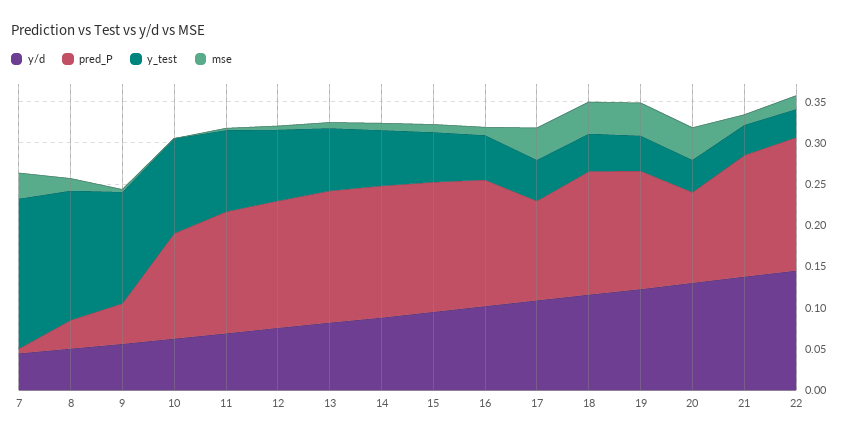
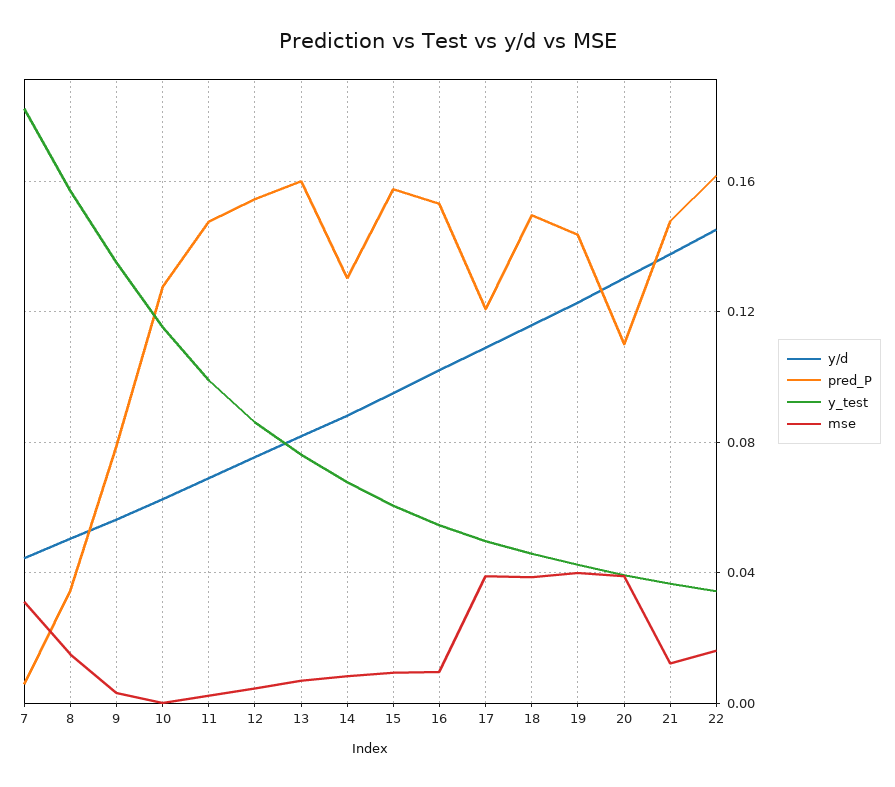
  {
    "y/d": {
      "7": 0.045,
      "8": 0.05,
      "9": 0.055,
      "10": 0.065,
      "11": 0.07,
      "12": 0.075,
      "13": 0.08,
      "14": 0.09,
      "15": 0.095,
      "16": 0.1,
      "17": 0.11,
      "18": 0.115,
      "19": 0.125,
      "20": 0.13,
      "21": 0.14,
      "22": 0.145
    },
    "pred_P": {
      "7": 0.005,
      "8": 0.035,
-     "9": 0.05,
+     "9": 0.08,
      "10": 0.13,
      "11": 0.15,
      "12": 0.155,
      "13": 0.16,
-     "14": 0.16,
+     "14": 0.13,
      "15": 0.16,
      "16": 0.155,
      "17": 0.12,
      "18": 0.15,
      "19": 0.145,
      "20": 0.11,
      "21": 0.15,
      "22": 0.16
    },
    "y_test": {
      "7": 0.18,
      "8": 0.155,
      "9": 0.135,
      "10": 0.115,
      "11": 0.1,
      "12": 0.085,
      "13": 0.075,
      "14": 0.07,
      "15": 0.06,
      "16": 0.055,
      "17": 0.05,
      "18": 0.045,
      "19": 0.045,
      "20": 0.04,
      "21": 0.035,
      "22": 0.035
    },
    "mse": {
      "7": 0.03,
      "8": 0.015,
      "9": 0.005,
      "10": 0,
      "11": 0,
      "12": 0.005,
      "13": 0.005,
      "14": 0.01,
      "15": 0.01,
      "16": 0.01,
      "17": 0.04,
      "18": 0.04,
      "19": 0.04,
      "20": 0.04,
      "21": 0.01,
      "22": 0.015
    }
  }

